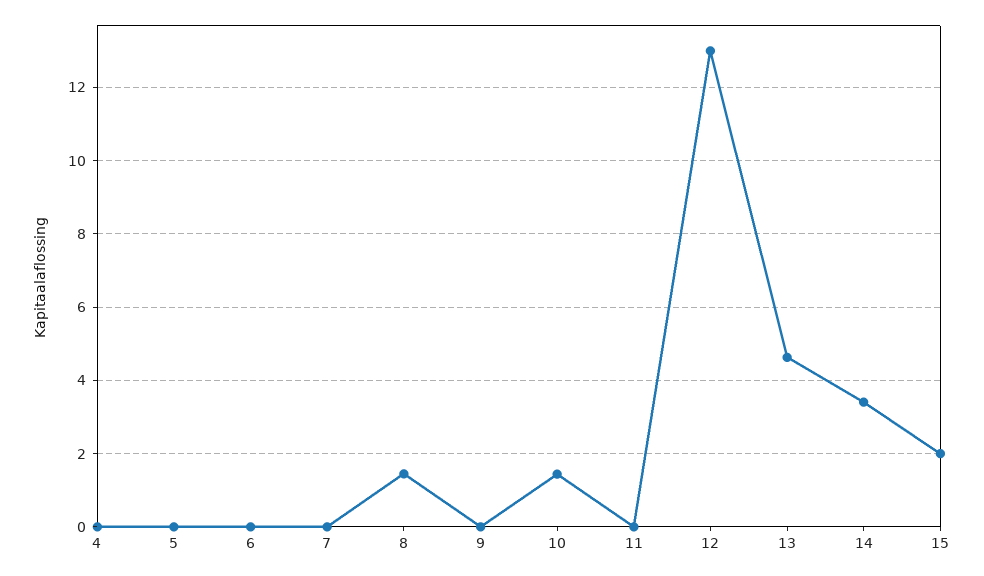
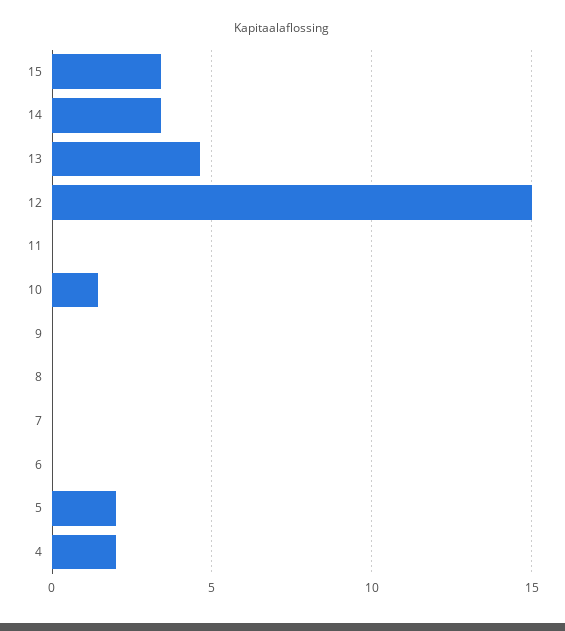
  {
-   "4": 0,
+   "4": 2,
-   "5": 0,
+   "5": 2,
    "6": 0,
    "7": 0,
-   "8": 1.4,
+   "8": 0,
    "9": 0,
    "10": 1.4,
    "11": 0,
-   "12": 13,
+   "12": 15,
    "13": 4.6,
    "14": 3.4,
-   "15": 2
+   "15": 3.5
  }

